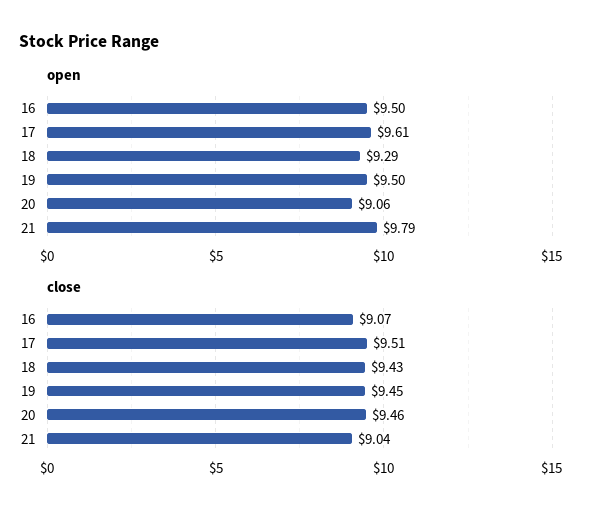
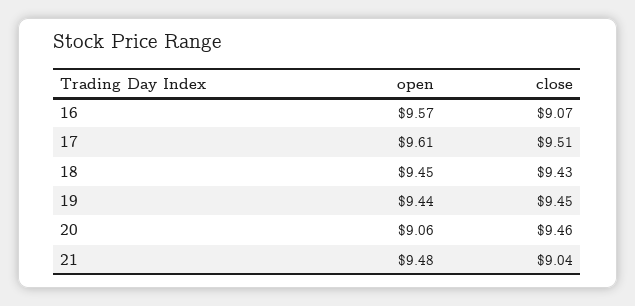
  {
    "open": {
-     "16": 9.5,
+     "16": 9.57,
      "17": 9.61,
-     "18": 9.29,
+     "18": 9.45,
-     "19": 9.5,
+     "19": 9.44,
      "20": 9.06,
-     "21": 9.79
+     "21": 9.48
    },
    "close": {
      "16": 9.07,
      "17": 9.51,
      "18": 9.43,
      "19": 9.45,
      "20": 9.46,
      "21": 9.04
    }
  }

